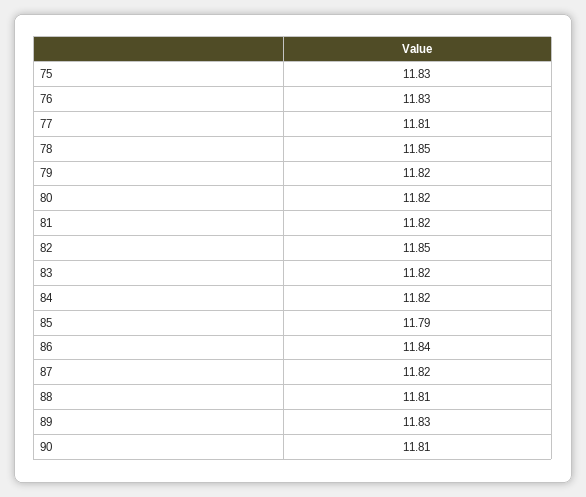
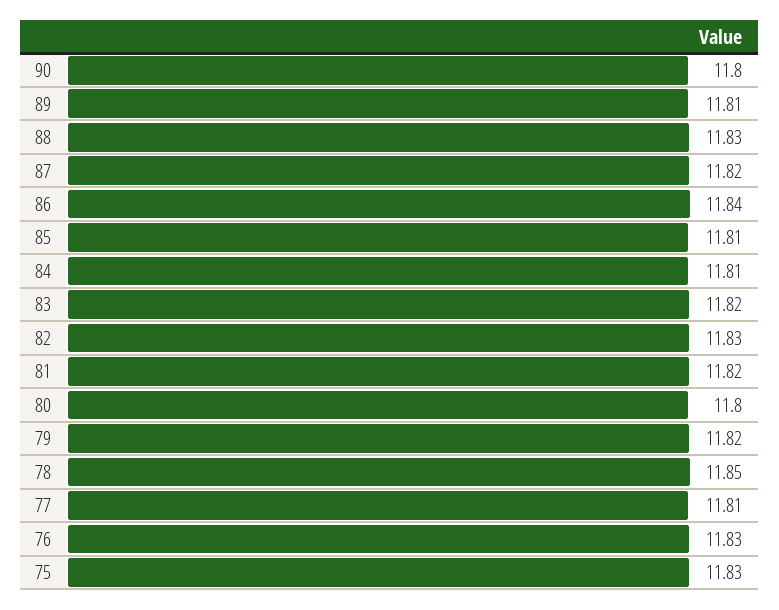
  {
    "75": 11.83,
    "76": 11.83,
    "77": 11.81,
    "78": 11.85,
    "79": 11.82,
-   "80": 11.82,
+   "80": 11.8,
    "81": 11.82,
-   "82": 11.85,
+   "82": 11.83,
    "83": 11.82,
-   "84": 11.82,
+   "84": 11.81,
-   "85": 11.79,
+   "85": 11.81,
    "86": 11.84,
    "87": 11.82,
-   "88": 11.81,
+   "88": 11.83,
-   "89": 11.83,
+   "89": 11.81,
-   "90": 11.81
+   "90": 11.8
  }

